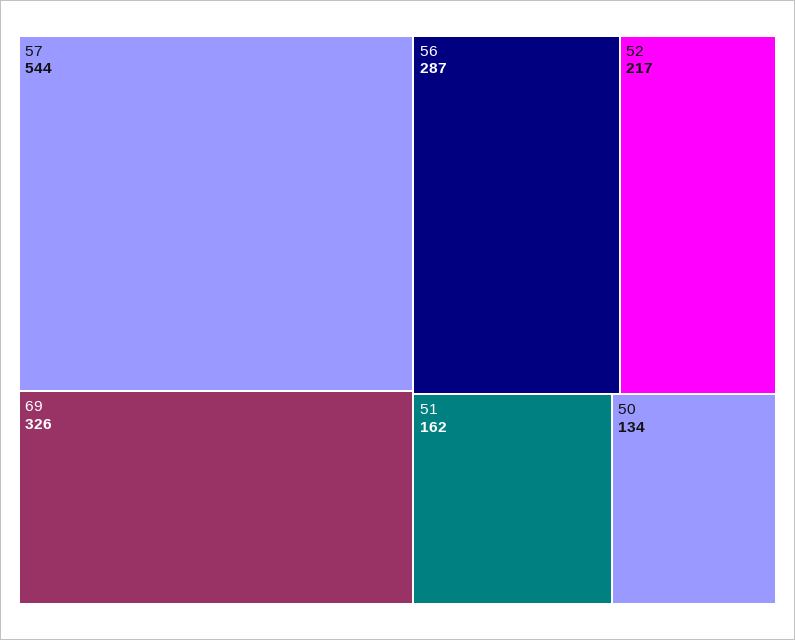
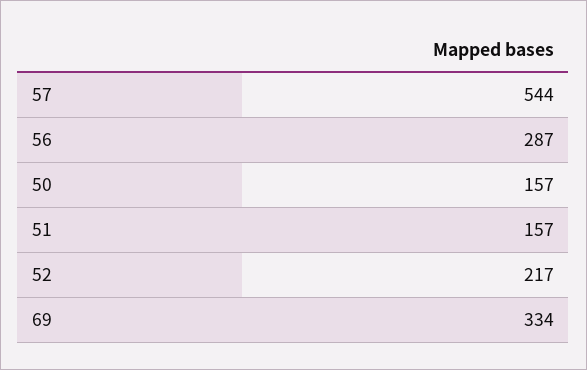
  {
    "57": 544,
-   "69": 326,
+   "69": 334,
    "56": 287,
    "52": 217,
-   "51": 162,
+   "51": 157,
-   "50": 134
+   "50": 157
  }

